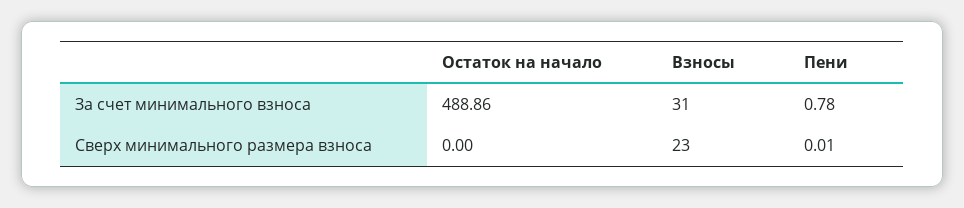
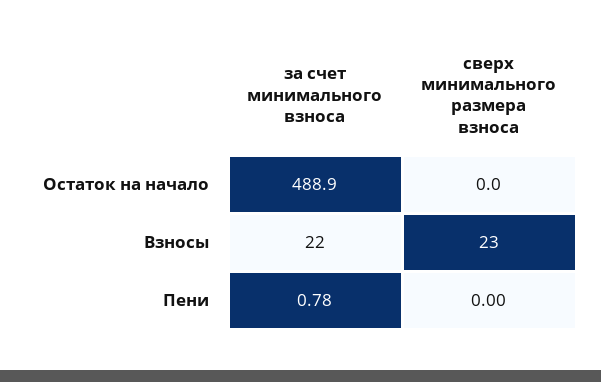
  {
    "Остаток на начало": {
      "За счет минимального взноса": 488.86,
      "Сверх минимального размера взноса": 0
    },
    "Взносы": {
-     "За счет минимального взноса": 31,
+     "За счет минимального взноса": 22,
      "Сверх минимального размера взноса": 23
    },
    "Пени": {
      "За счет минимального взноса": 0.78,
-     "Сверх минимального размера взноса": 0.01
+     "Сверх минимального размера взноса": 0
    }
  }

